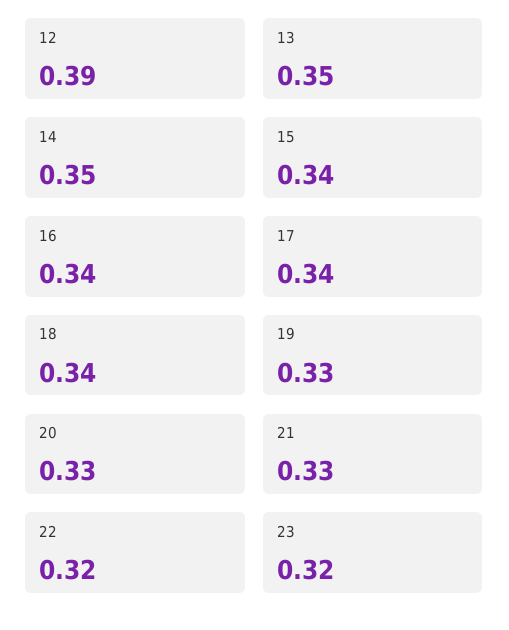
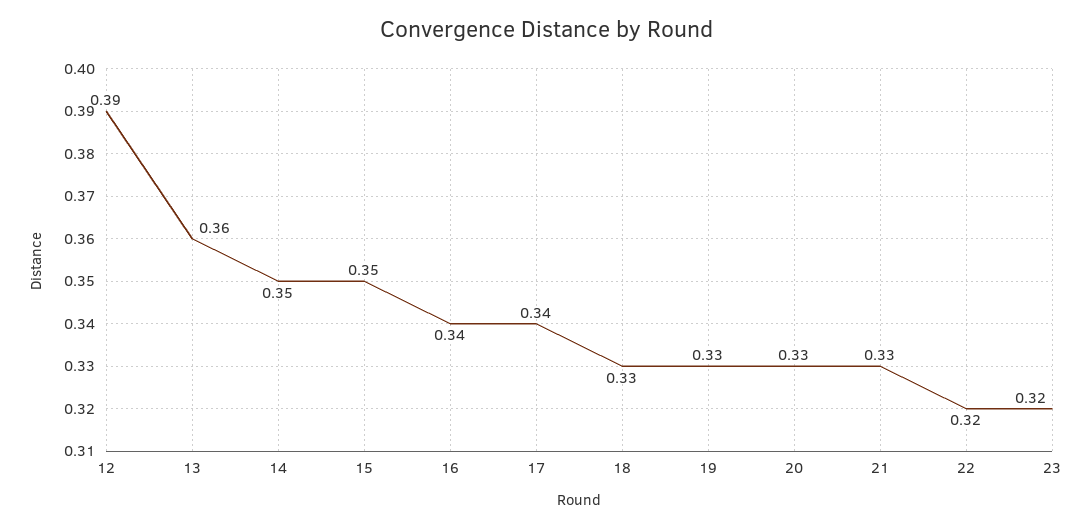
  {
    "12": 0.39,
-   "13": 0.35,
+   "13": 0.36,
    "14": 0.35,
-   "15": 0.34,
+   "15": 0.35,
    "16": 0.34,
    "17": 0.34,
-   "18": 0.34,
+   "18": 0.33,
    "19": 0.33,
    "20": 0.33,
    "21": 0.33,
    "22": 0.32,
    "23": 0.32
  }

